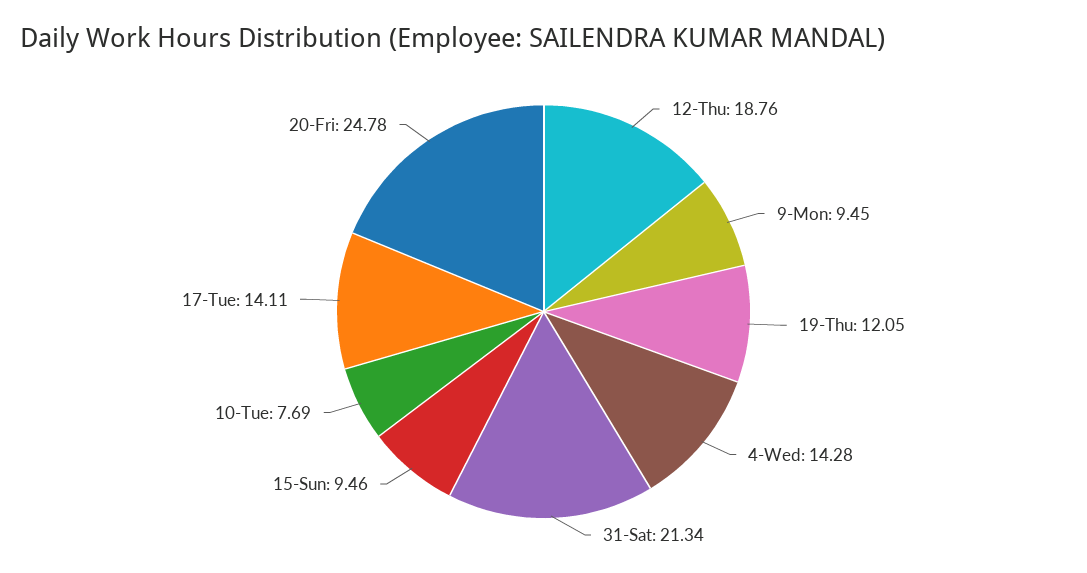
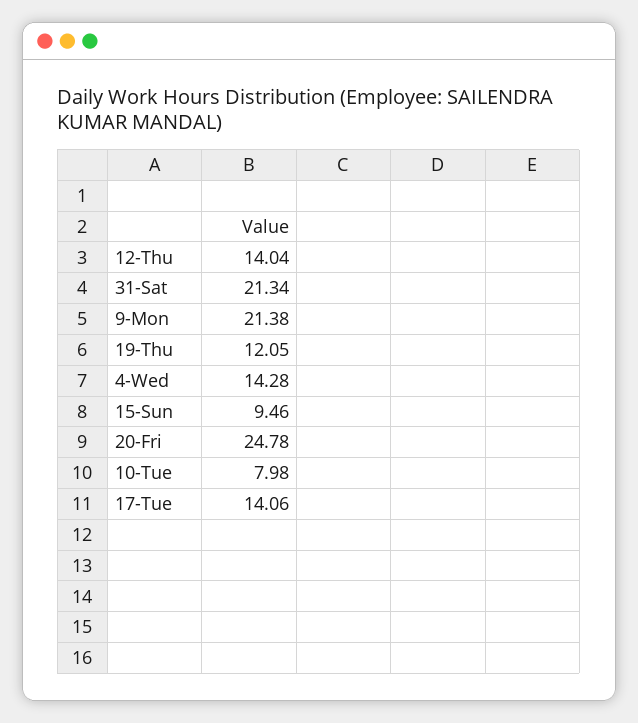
  {
-   "12-Thu": 18.76,
+   "12-Thu": 14.04,
-   "9-Mon": 9.45,
+   "9-Mon": 21.38,
    "19-Thu": 12.05,
    "4-Wed": 14.28,
    "31-Sat": 21.34,
    "15-Sun": 9.46,
-   "10-Tue": 7.69,
+   "10-Tue": 7.98,
-   "17-Tue": 14.11,
+   "17-Tue": 14.06,
    "20-Fri": 24.78
  }

